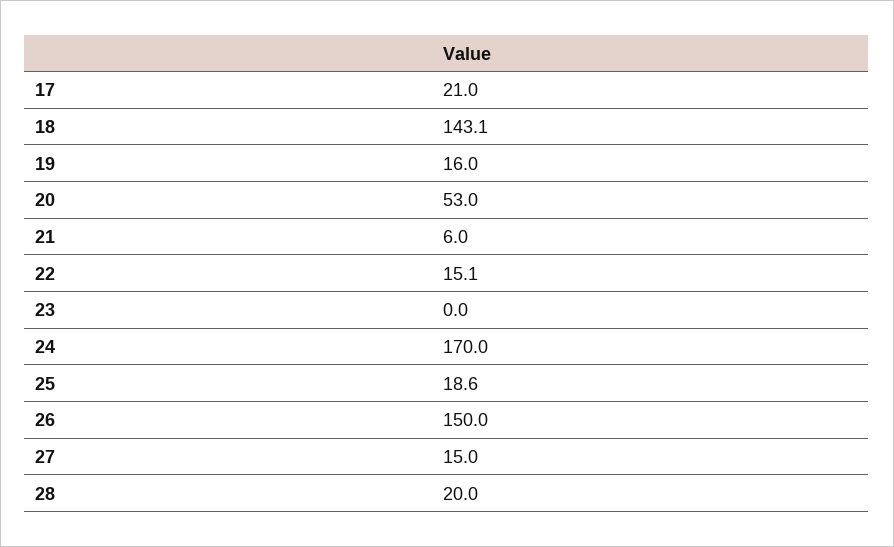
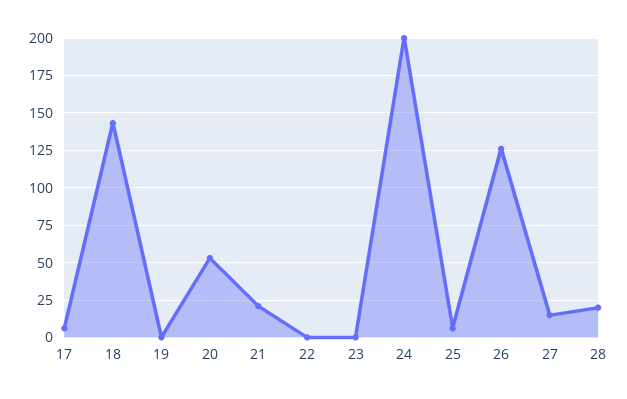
  {
-   "17": 21,
+   "17": 5,
    "18": 143.1,
-   "19": 16,
+   "19": 0,
    "20": 53,
-   "21": 6,
+   "21": 20,
-   "22": 15.1,
+   "22": 0,
    "23": 0,
-   "24": 170,
+   "24": 200,
-   "25": 18.6,
+   "25": 5,
-   "26": 150,
+   "26": 125,
    "27": 15,
    "28": 20
  }

